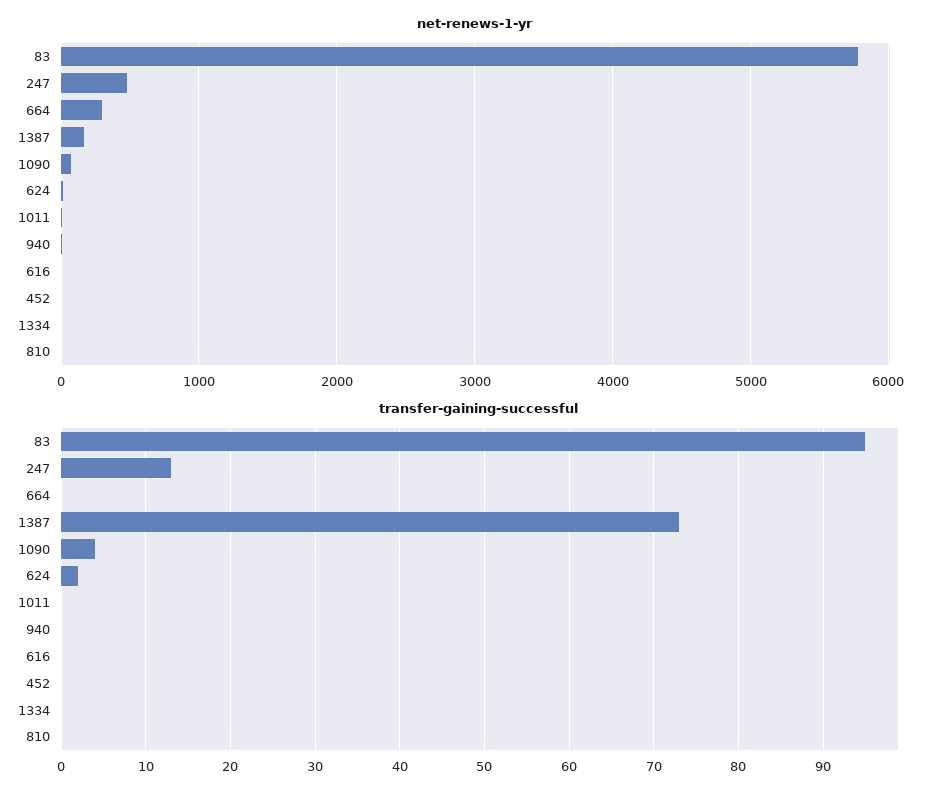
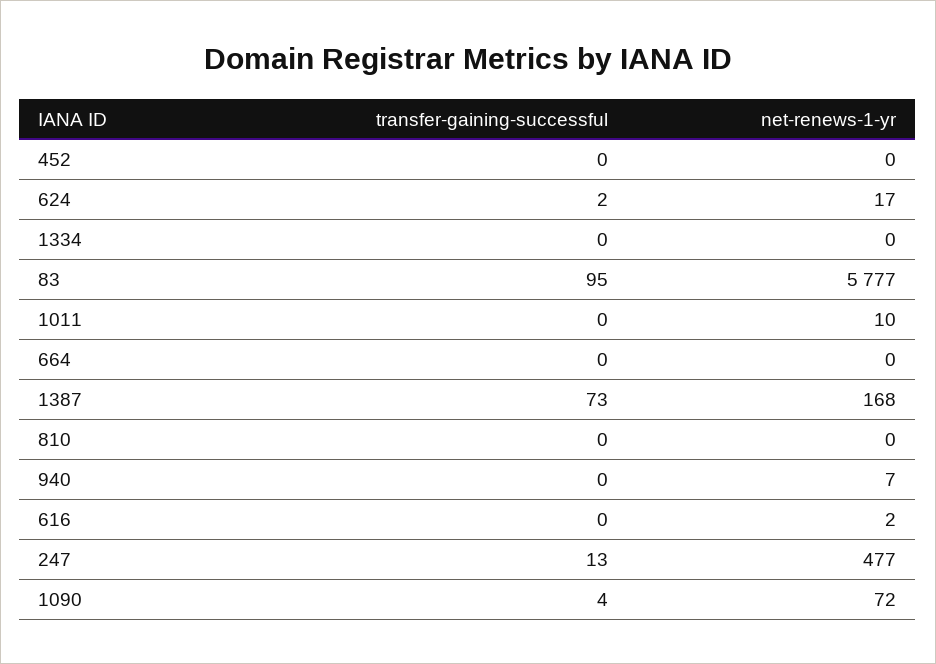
  {
    "net-renews-1-yr": {
      "83": 5777,
      "247": 477,
-     "664": 300,
+     "664": 0,
      "1387": 168,
      "1090": 72,
      "624": 17,
      "1011": 10,
      "940": 7,
      "616": 2,
      "452": 0,
      "1334": 0,
      "810": 0
    },
    "transfer-gaining-successful": {
      "83": 95,
      "247": 13,
      "664": 0,
      "1387": 73,
      "1090": 4,
      "624": 2,
      "1011": 0,
      "940": 0,
      "616": 0,
      "452": 0,
      "1334": 0,
      "810": 0
    }
  }

